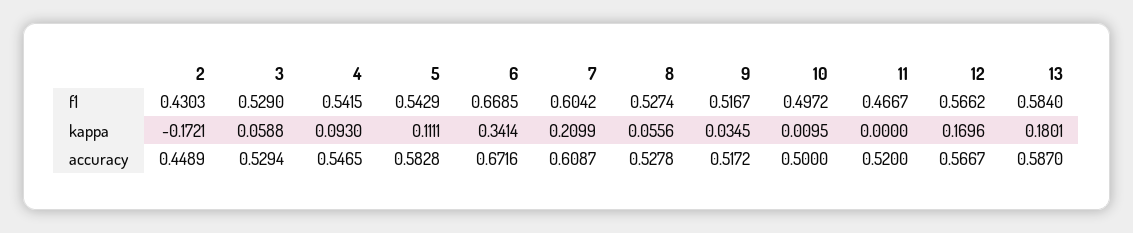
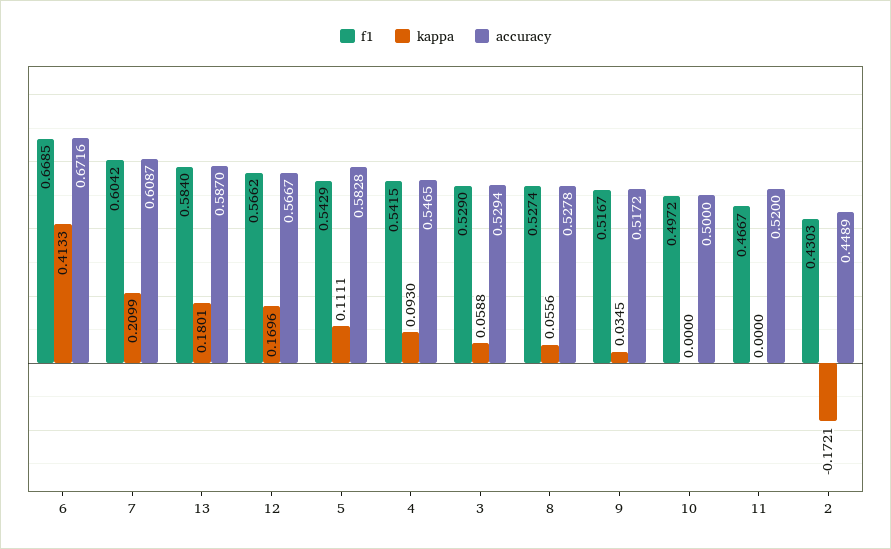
  {
    "f1": {
      "2": 0.4303,
      "3": 0.529,
      "4": 0.5415,
      "5": 0.5429,
      "6": 0.6685,
      "7": 0.6042,
      "8": 0.5274,
      "9": 0.5167,
      "10": 0.4972,
      "11": 0.4667,
      "12": 0.5662,
      "13": 0.584
    },
    "kappa": {
      "2": -0.1721,
      "3": 0.0588,
      "4": 0.093,
      "5": 0.1111,
-     "6": 0.3414,
+     "6": 0.4133,
      "7": 0.2099,
      "8": 0.0556,
      "9": 0.0345,
-     "10": 0.0095,
+     "10": 0,
      "11": 0,
      "12": 0.1696,
      "13": 0.1801
    },
    "accuracy": {
      "2": 0.4489,
      "3": 0.5294,
      "4": 0.5465,
      "5": 0.5828,
      "6": 0.6716,
      "7": 0.6087,
      "8": 0.5278,
      "9": 0.5172,
      "10": 0.5,
      "11": 0.52,
      "12": 0.5667,
      "13": 0.587
    }
  }

